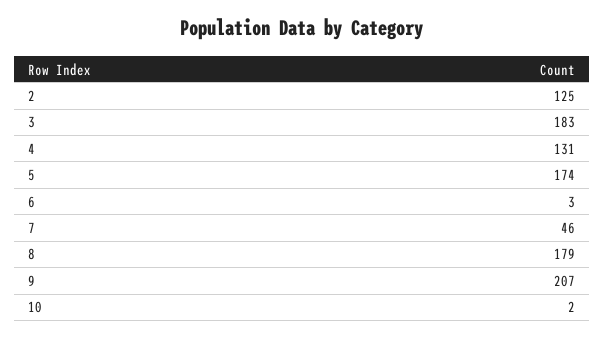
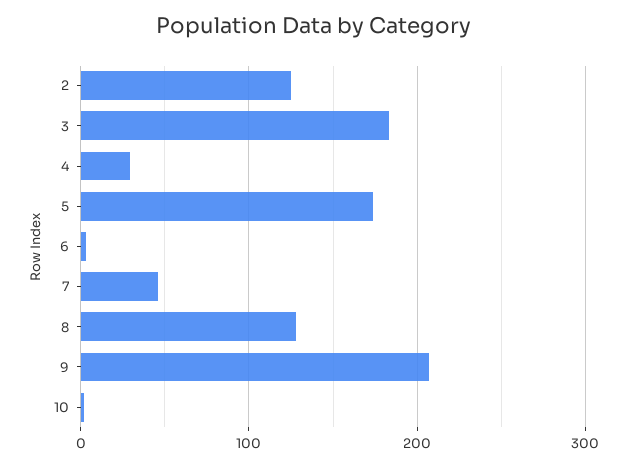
  {
    "2": 125,
    "3": 183,
-   "4": 131,
+   "4": 30,
    "5": 174,
    "6": 3,
    "7": 46,
-   "8": 179,
+   "8": 130,
    "9": 207,
    "10": 2
  }

